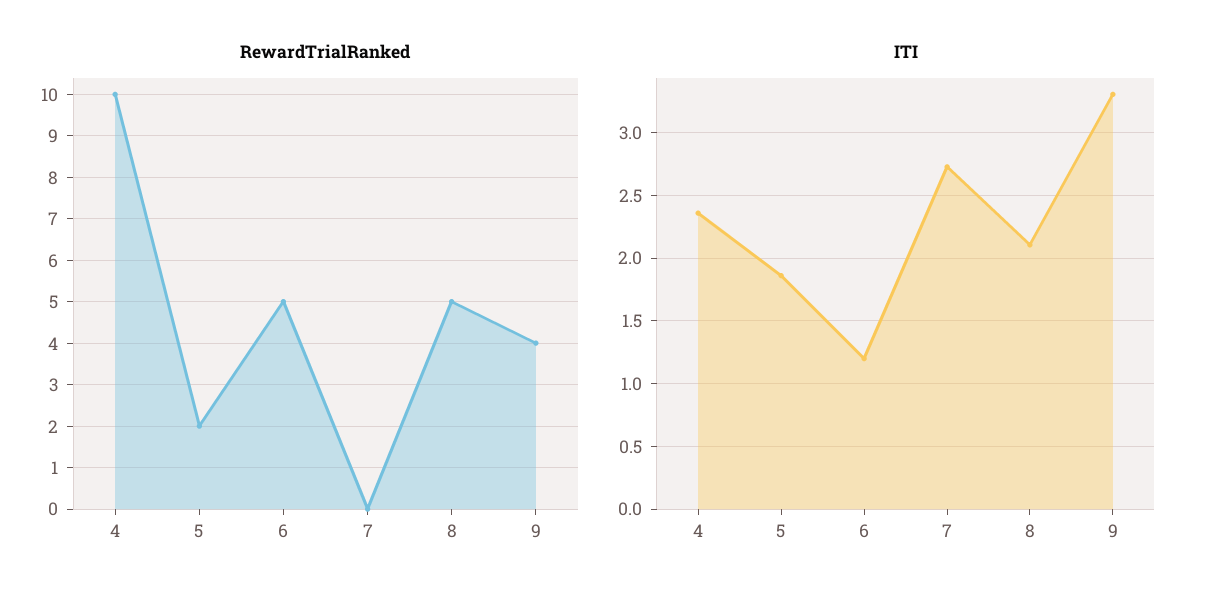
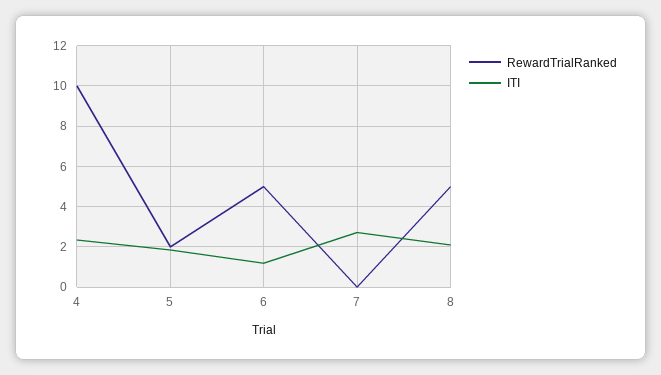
  {
    "RewardTrialRanked": {
      "4": 10,
      "5": 2,
      "6": 5,
      "7": 0,
-     "8": 5,
+     "8": 5
-     "9": 4
    },
    "ITI": {
      "4": 2.35,
      "5": 1.85,
      "6": 1.2,
      "7": 2.75,
-     "8": 2.1,
+     "8": 2.1
-     "9": 3.3
    }
  }

